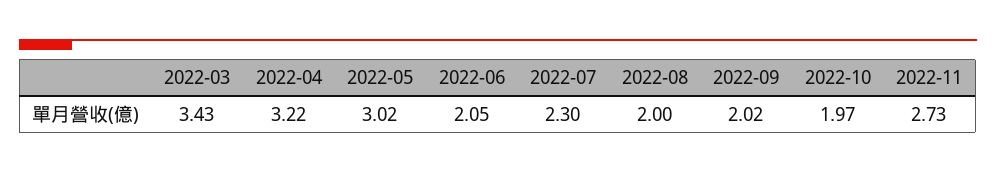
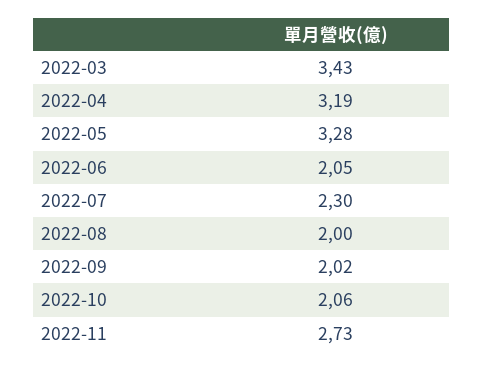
  {
    "2022-03": 3.43,
-   "2022-04": 3.22,
+   "2022-04": 3.19,
-   "2022-05": 3.02,
+   "2022-05": 3.28,
    "2022-06": 2.05,
    "2022-07": 2.3,
    "2022-08": 2,
    "2022-09": 2.02,
-   "2022-10": 1.97,
+   "2022-10": 2.06,
    "2022-11": 2.73
  }

